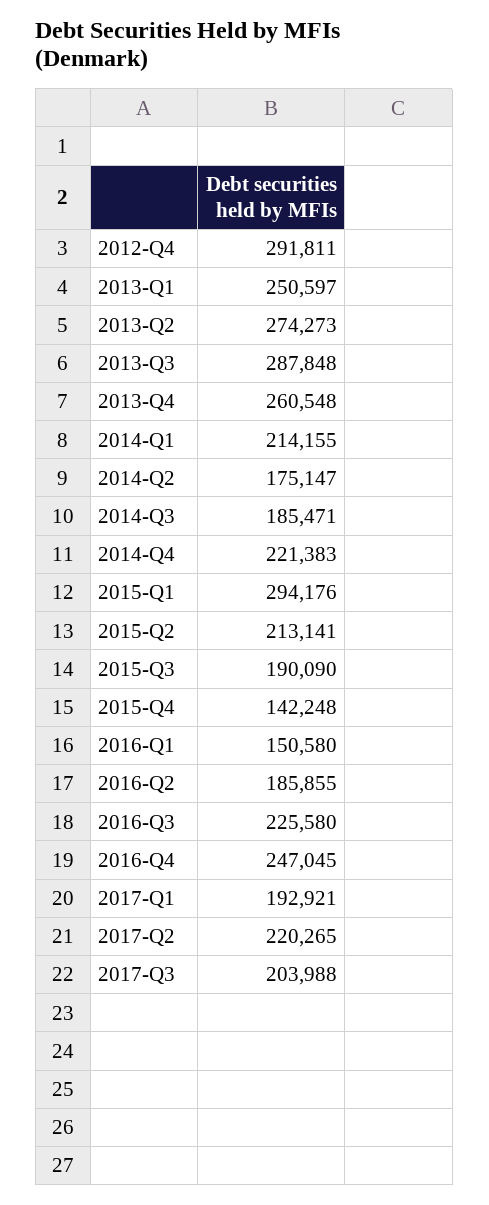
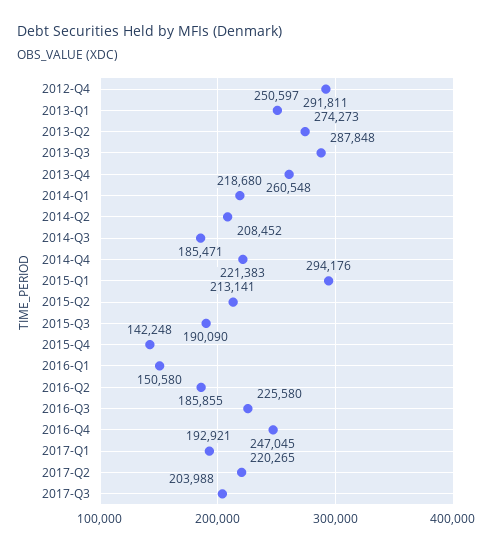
  {
    "2012-Q4": 291811,
    "2013-Q1": 250597,
    "2013-Q2": 274273,
    "2013-Q3": 287848,
    "2013-Q4": 260548,
-   "2014-Q1": 214155,
+   "2014-Q1": 218680,
-   "2014-Q2": 175147,
+   "2014-Q2": 208452,
    "2014-Q3": 185471,
    "2014-Q4": 221383,
    "2015-Q1": 294176,
    "2015-Q2": 213141,
    "2015-Q3": 190090,
    "2015-Q4": 142248,
    "2016-Q1": 150580,
    "2016-Q2": 185855,
    "2016-Q3": 225580,
    "2016-Q4": 247045,
    "2017-Q1": 192921,
    "2017-Q2": 220265,
    "2017-Q3": 203988
  }

